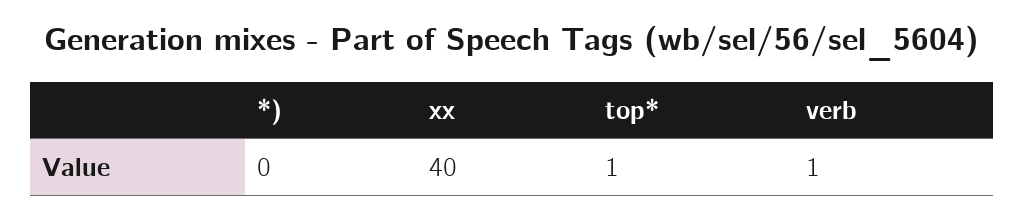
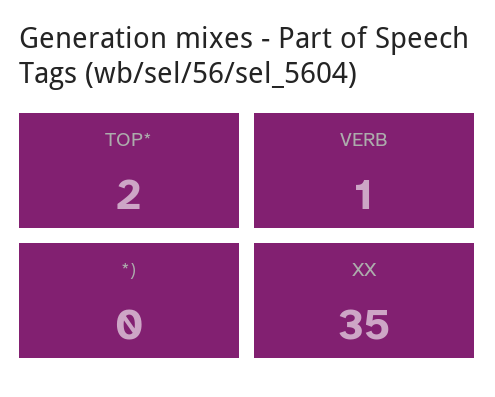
  {
    "*)": 0,
-   "xx": 40,
+   "xx": 35,
-   "top*": 1,
+   "top*": 2,
    "verb": 1
  }

